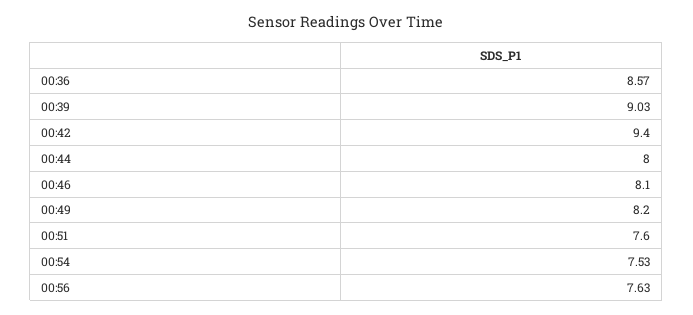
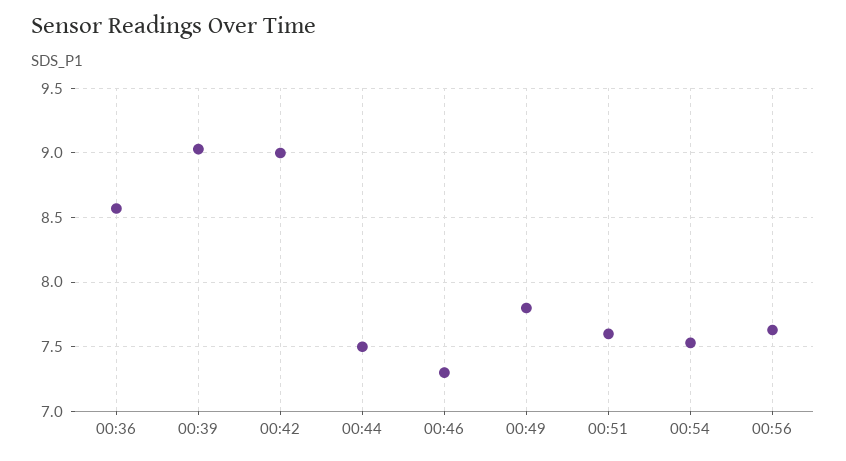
  {
    "00:36": 8.57,
    "00:39": 9.03,
-   "00:42": 9.4,
+   "00:42": 9,
-   "00:44": 8,
+   "00:44": 7.5,
-   "00:46": 8.1,
+   "00:46": 7.3,
-   "00:49": 8.2,
+   "00:49": 7.8,
    "00:51": 7.6,
    "00:54": 7.53,
    "00:56": 7.63
  }

